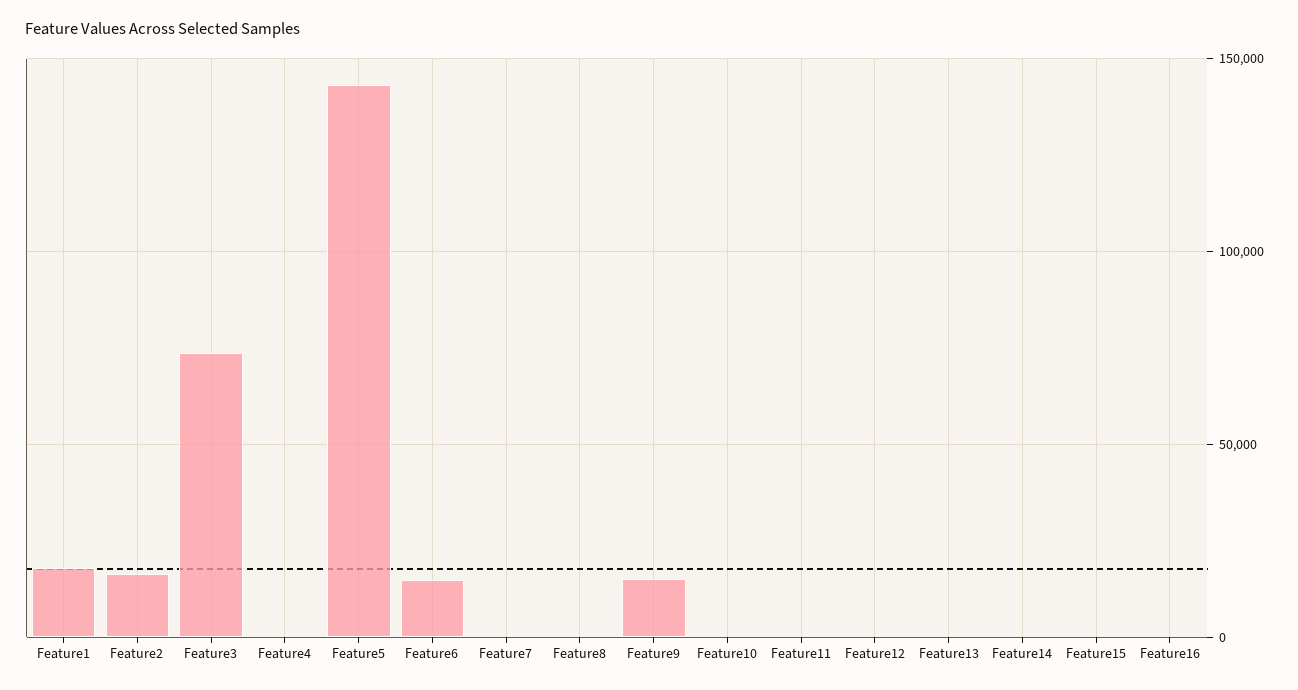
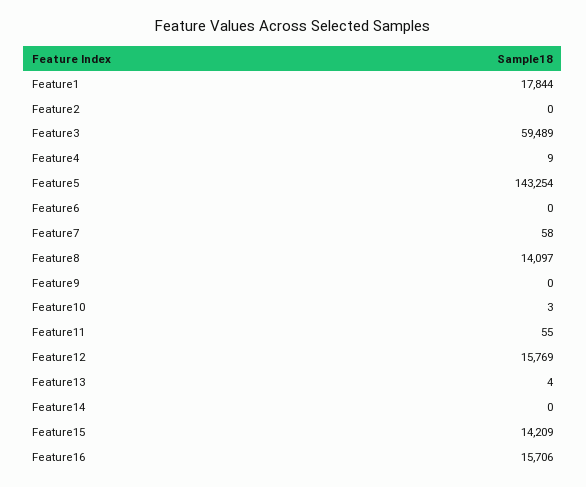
  {
    "Feature1": 17844,
-   "Feature2": 15000,
+   "Feature2": 0,
-   "Feature3": 75000,
+   "Feature3": 59489,
    "Feature4": 9,
    "Feature5": 143254,
-   "Feature6": 15000,
+   "Feature6": 0,
    "Feature7": 58,
-   "Feature8": 0,
+   "Feature8": 14097,
-   "Feature9": 15000,
+   "Feature9": 0,
    "Feature10": 3,
    "Feature11": 55,
-   "Feature12": 0,
+   "Feature12": 15769,
    "Feature13": 4,
    "Feature14": 0,
-   "Feature15": 0,
+   "Feature15": 14209,
-   "Feature16": 0
+   "Feature16": 15706
  }

